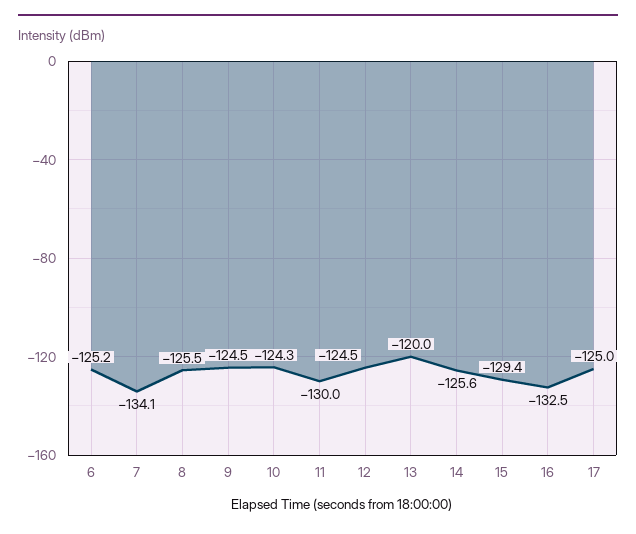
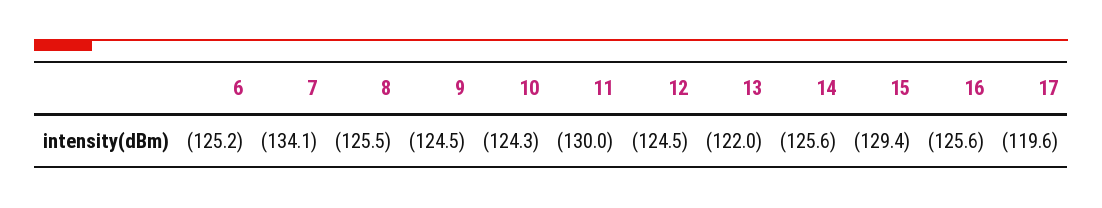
  {
    "6": -125.2,
    "7": -134.1,
    "8": -125.5,
    "9": -124.5,
    "10": -124.3,
    "11": -130,
    "12": -124.5,
-   "13": -120,
+   "13": -122,
    "14": -125.6,
    "15": -129.4,
-   "16": -132.5,
+   "16": -125.6,
-   "17": -125
+   "17": -119.6
  }

